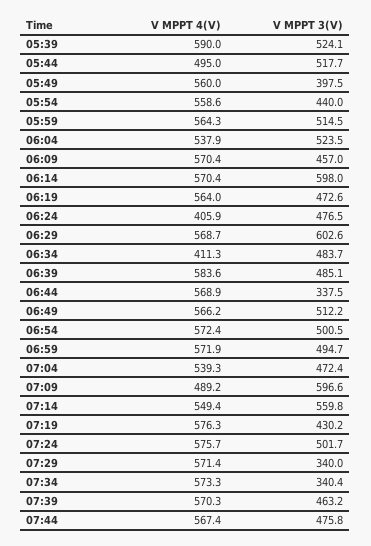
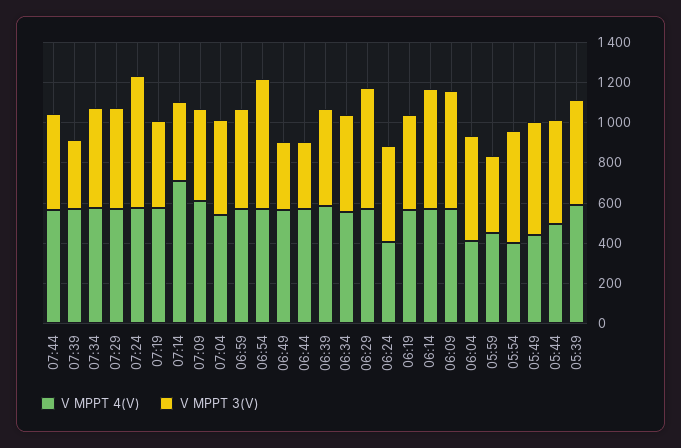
  {
    "V MPPT 4(V)": {
      "05:39": 590,
      "05:44": 495,
-     "05:49": 560,
+     "05:49": 450,
-     "05:54": 558.6,
+     "05:54": 400,
-     "05:59": 564.3,
+     "05:59": 450,
-     "06:04": 537.9,
+     "06:04": 400,
      "06:09": 570.4,
      "06:14": 570.4,
      "06:19": 564,
      "06:24": 405.9,
      "06:29": 568.7,
-     "06:34": 411.3,
+     "06:34": 550,
      "06:39": 583.6,
      "06:44": 568.9,
      "06:49": 566.2,
      "06:54": 572.4,
      "06:59": 571.9,
      "07:04": 539.3,
-     "07:09": 489.2,
+     "07:09": 600,
-     "07:14": 549.4,
+     "07:14": 700,
      "07:19": 576.3,
      "07:24": 575.7,
      "07:29": 571.4,
      "07:34": 573.3,
      "07:39": 570.3,
      "07:44": 567.4
    },
    "V MPPT 3(V)": {
      "05:39": 524.1,
      "05:44": 517.7,
-     "05:49": 397.5,
+     "05:49": 550,
-     "05:54": 440,
+     "05:54": 550,
-     "05:59": 514.5,
+     "05:59": 400,
      "06:04": 523.5,
-     "06:09": 457,
+     "06:09": 600,
      "06:14": 598,
      "06:19": 472.6,
      "06:24": 476.5,
      "06:29": 602.6,
      "06:34": 483.7,
      "06:39": 485.1,
      "06:44": 337.5,
-     "06:49": 512.2,
+     "06:49": 350,
-     "06:54": 500.5,
+     "06:54": 650,
      "06:59": 494.7,
      "07:04": 472.4,
-     "07:09": 596.6,
+     "07:09": 450,
-     "07:14": 559.8,
+     "07:14": 400,
      "07:19": 430.2,
-     "07:24": 501.7,
+     "07:24": 650,
-     "07:29": 340,
+     "07:29": 500,
-     "07:34": 340.4,
+     "07:34": 500,
-     "07:39": 463.2,
+     "07:39": 350,
      "07:44": 475.8
    }
  }

